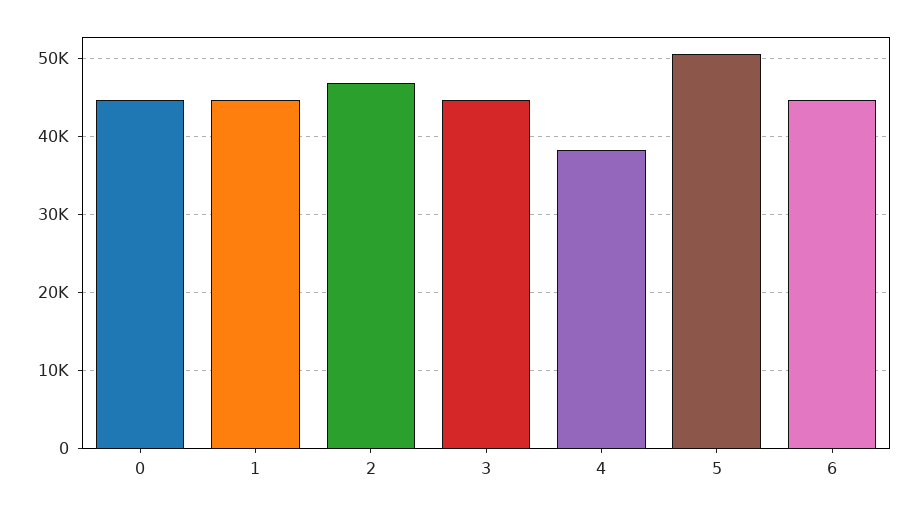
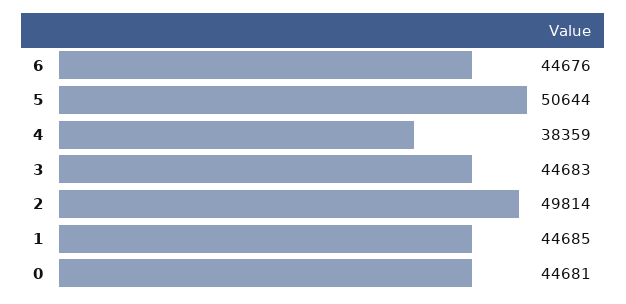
  {
    "0": 44681,
    "1": 44685,
-   "2": 47000,
+   "2": 49814,
    "3": 44683,
    "4": 38359,
    "5": 50644,
    "6": 44676
  }

